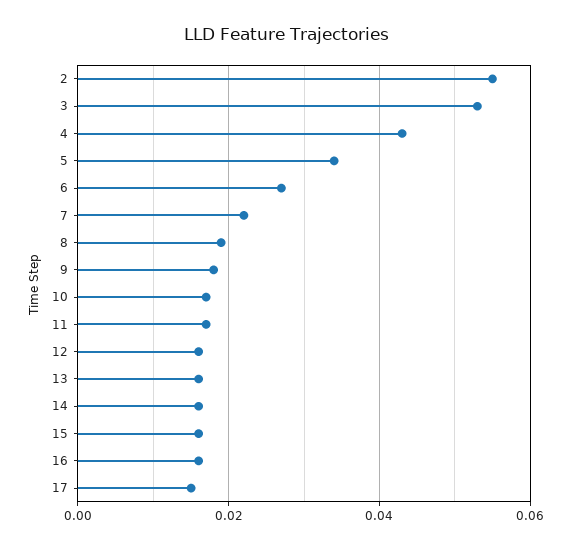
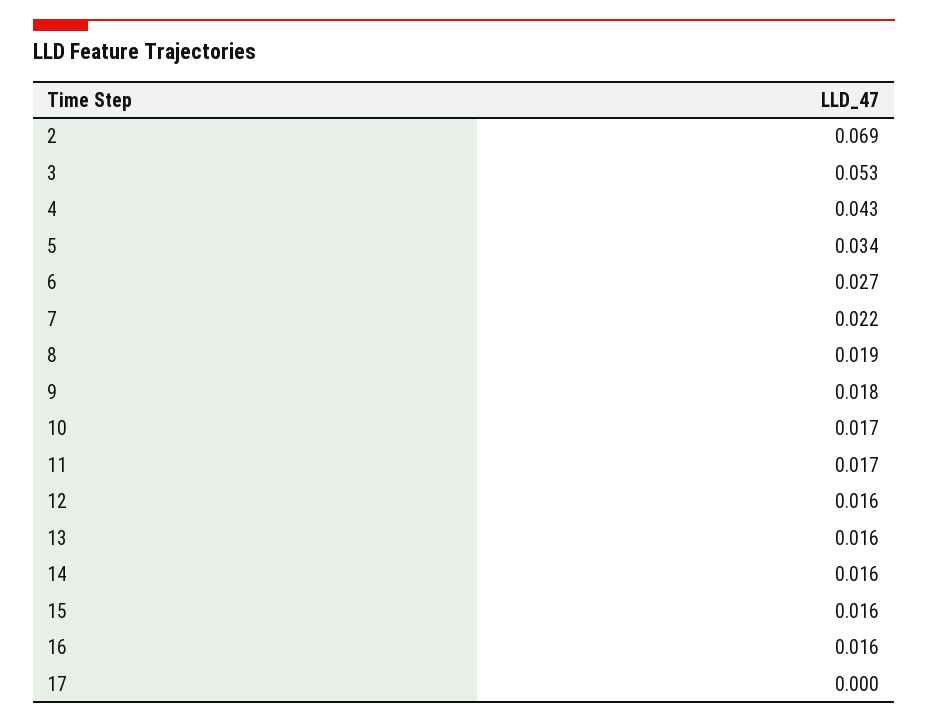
  {
-   "2": 0.055,
+   "2": 0.069,
    "3": 0.053,
    "4": 0.043,
    "5": 0.034,
    "6": 0.027,
    "7": 0.022,
    "8": 0.019,
    "9": 0.018,
    "10": 0.017,
    "11": 0.017,
    "12": 0.016,
    "13": 0.016,
    "14": 0.016,
    "15": 0.016,
    "16": 0.016,
-   "17": 0.015
+   "17": 0
  }

